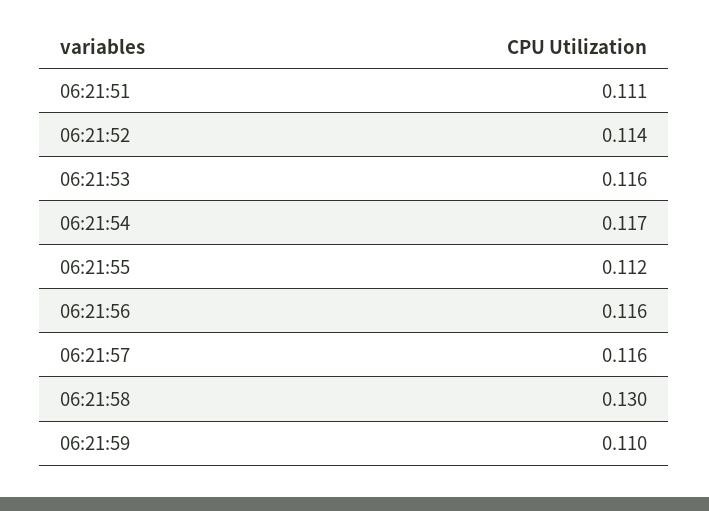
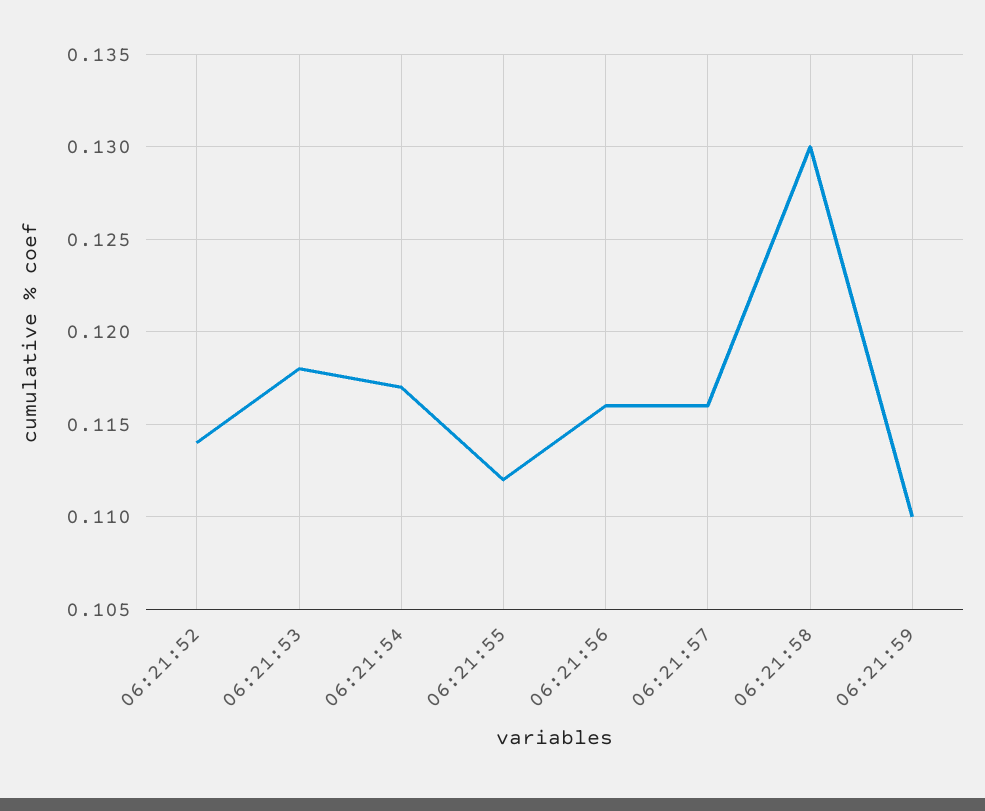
  {
-   "06:21:51": 0.111,
    "06:21:52": 0.114,
-   "06:21:53": 0.116,
+   "06:21:53": 0.118,
    "06:21:54": 0.117,
    "06:21:55": 0.112,
    "06:21:56": 0.116,
    "06:21:57": 0.116,
    "06:21:58": 0.13,
    "06:21:59": 0.11
  }

